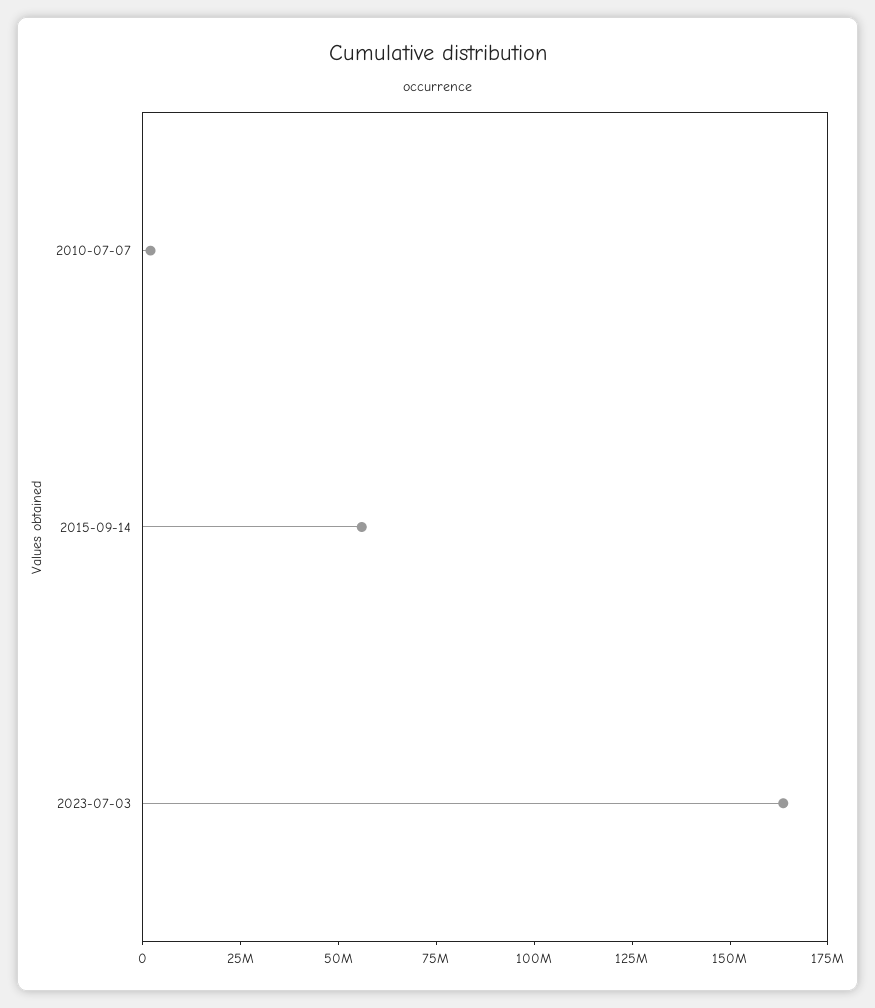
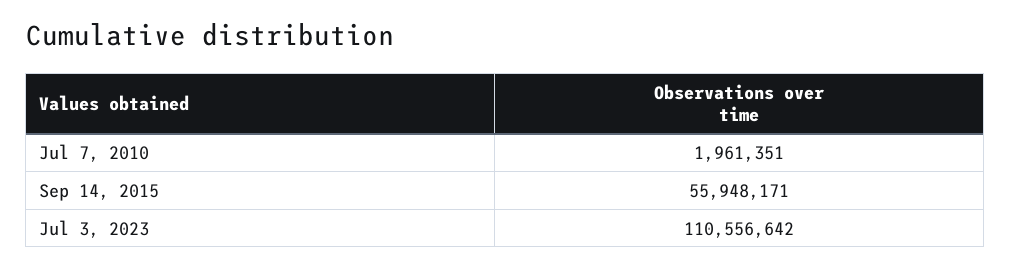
  {
    "2010-07-07": 1961351,
    "2015-09-14": 55948171,
-   "2023-07-03": 165000000
+   "2023-07-03": 110556642
  }

